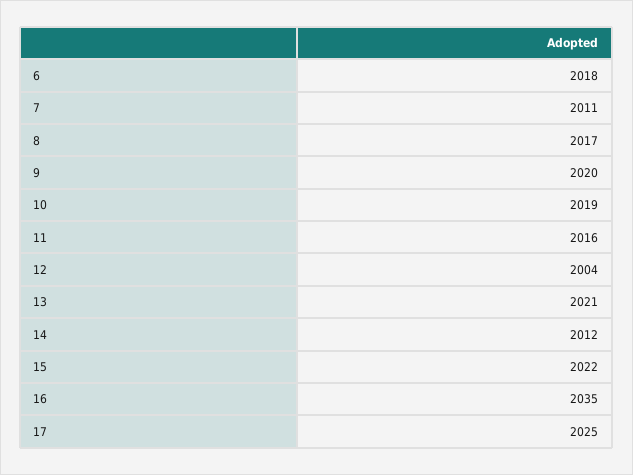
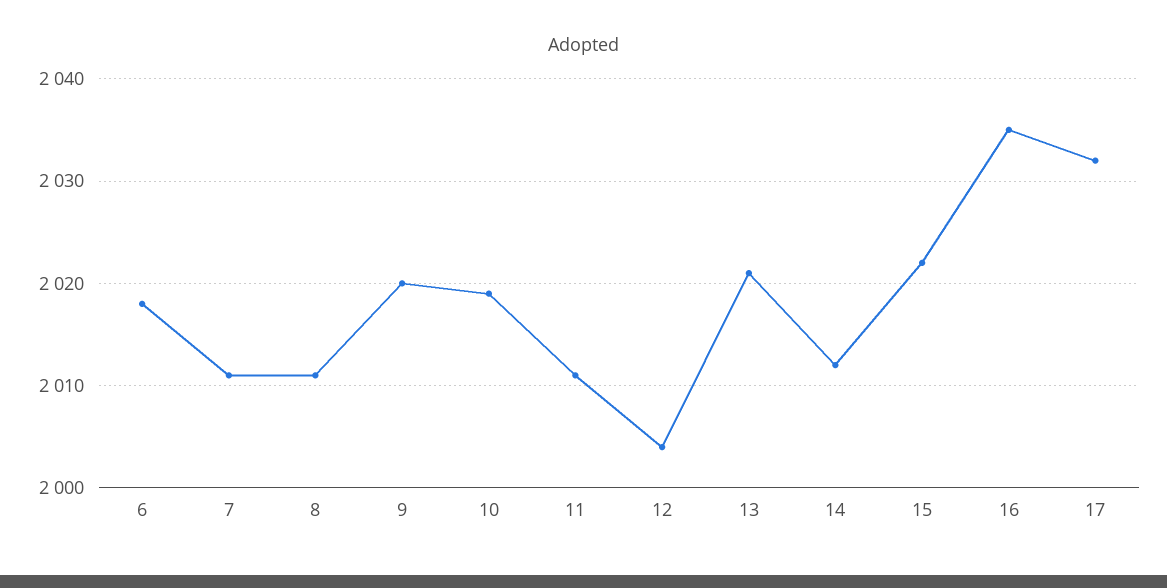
  {
    "6": 2018,
    "7": 2011,
-   "8": 2017,
+   "8": 2011,
    "9": 2020,
    "10": 2019,
-   "11": 2016,
+   "11": 2011,
    "12": 2004,
    "13": 2021,
    "14": 2012,
    "15": 2022,
    "16": 2035,
-   "17": 2025
+   "17": 2032
  }

